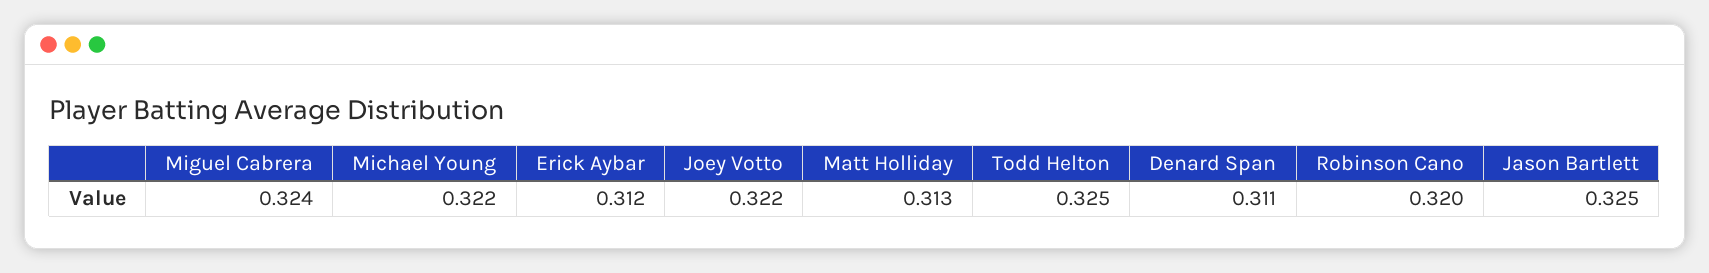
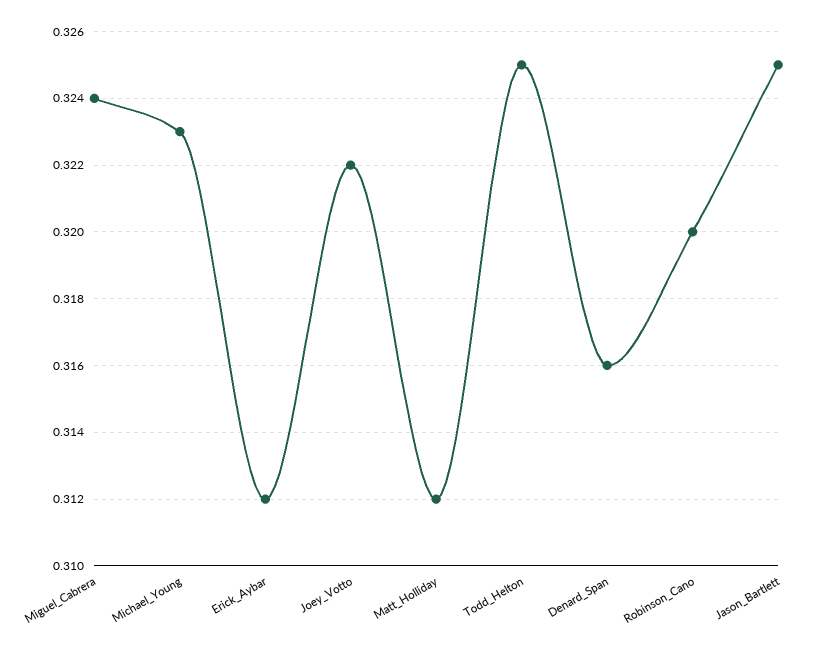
  {
    "Miguel Cabrera": 0.324,
-   "Michael Young": 0.322,
+   "Michael Young": 0.323,
    "Erick Aybar": 0.312,
    "Joey Votto": 0.322,
-   "Matt Holliday": 0.313,
+   "Matt Holliday": 0.312,
    "Todd Helton": 0.325,
-   "Denard Span": 0.311,
+   "Denard Span": 0.316,
    "Robinson Cano": 0.32,
    "Jason Bartlett": 0.325
  }

